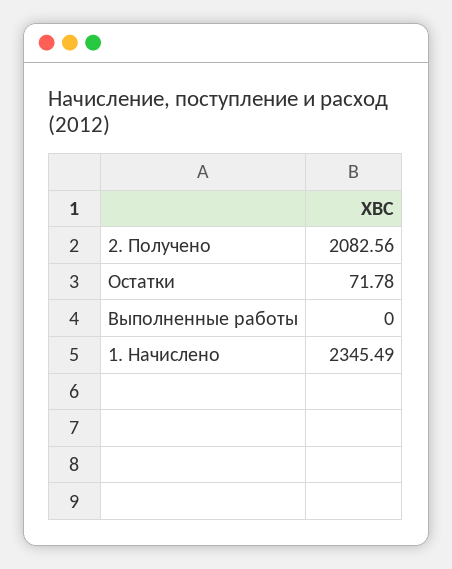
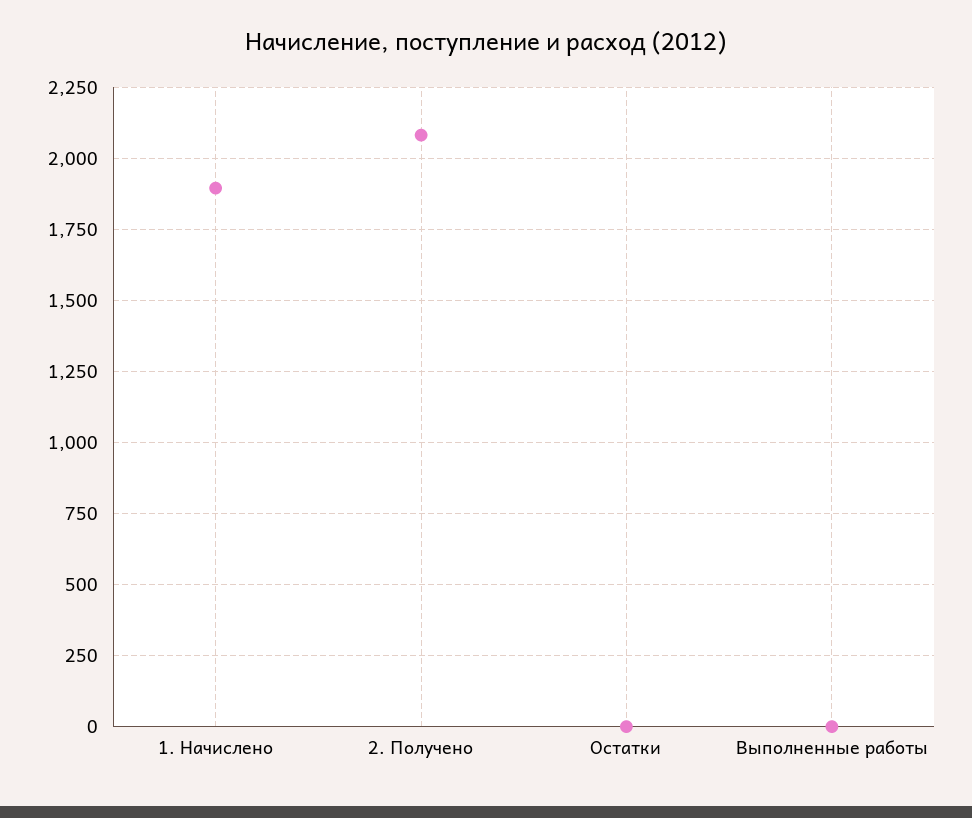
  {
    "2. Получено": 2082.56,
-   "Остатки": 71.78,
+   "Остатки": 0,
    "Выполненные работы": 0,
-   "1. Начислено": 2345.49
+   "1. Начислено": 1900
  }

